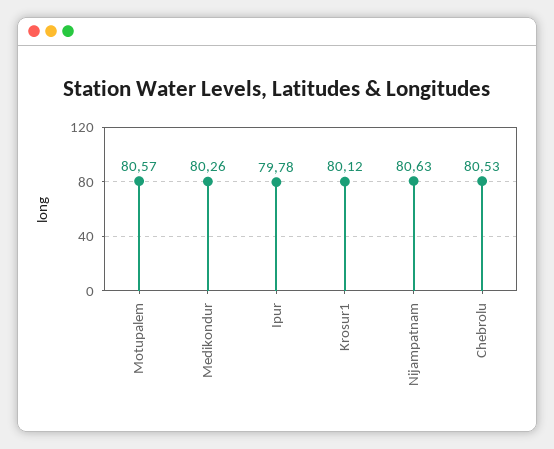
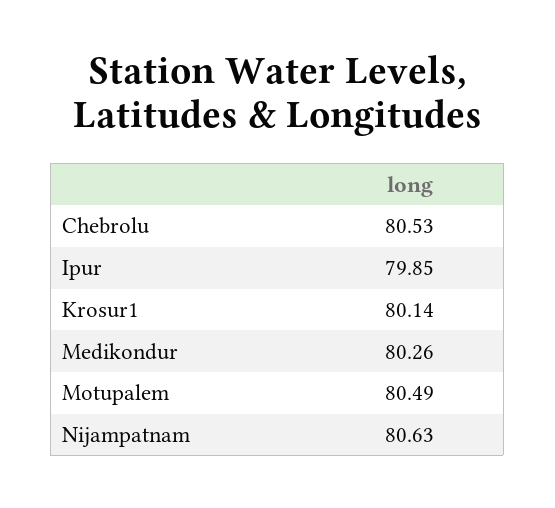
  {
-   "Motupalem": 80.57,
+   "Motupalem": 80.49,
    "Medikondur": 80.26,
-   "Ipur": 79.78,
+   "Ipur": 79.85,
-   "Krosur1": 80.12,
+   "Krosur1": 80.14,
    "Nijampatnam": 80.63,
    "Chebrolu": 80.53
  }

